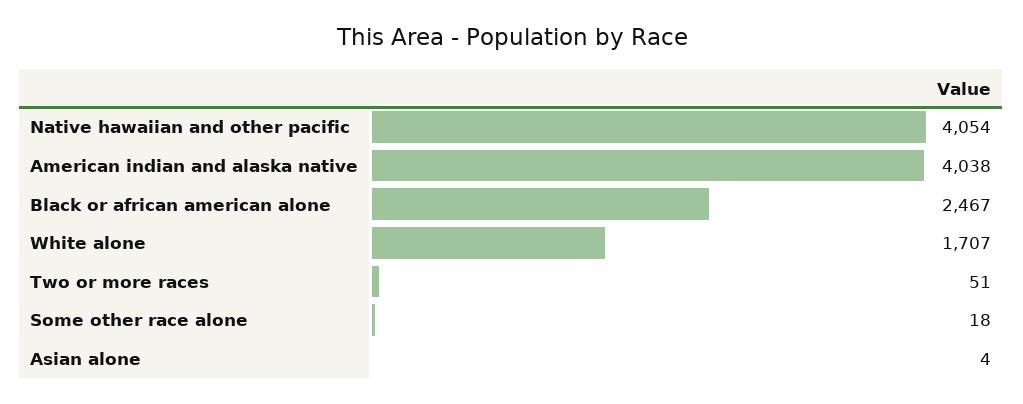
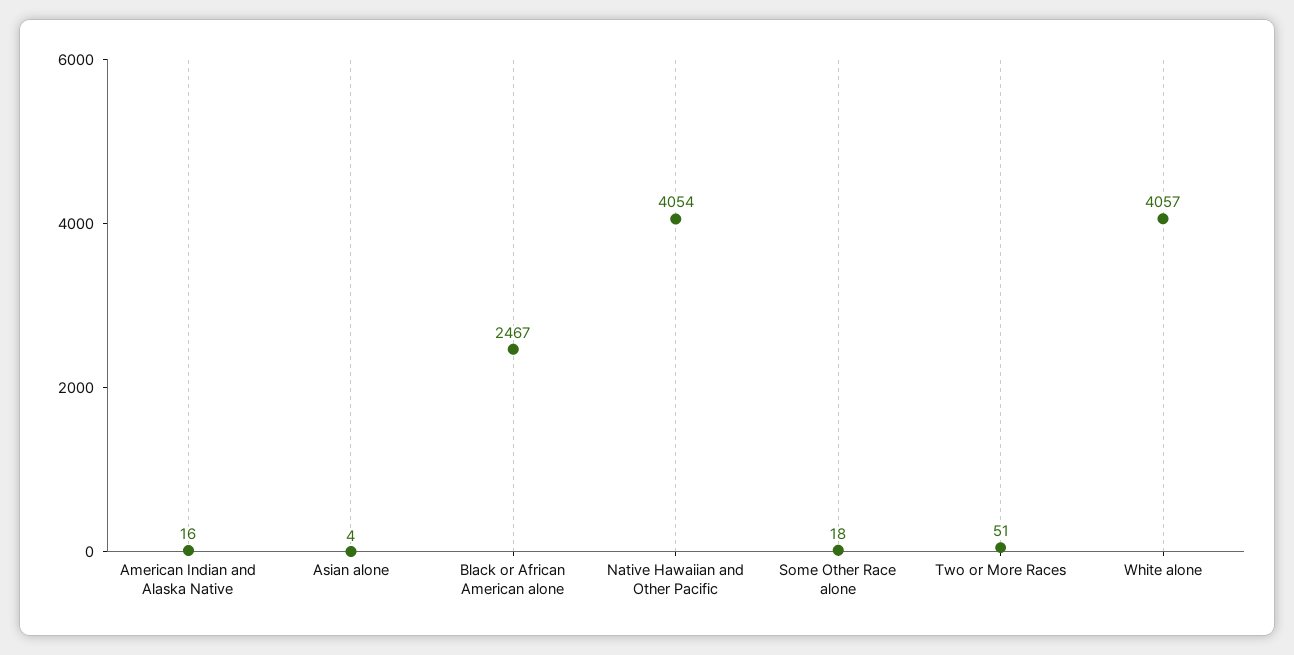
  {
    "Native hawaiian and other pacific": 4054,
-   "American indian and alaska native": 4038,
+   "American indian and alaska native": 16,
    "Black or african american alone": 2467,
-   "White alone": 1707,
+   "White alone": 4057,
    "Two or more races": 51,
    "Some other race alone": 18,
    "Asian alone": 4
  }

